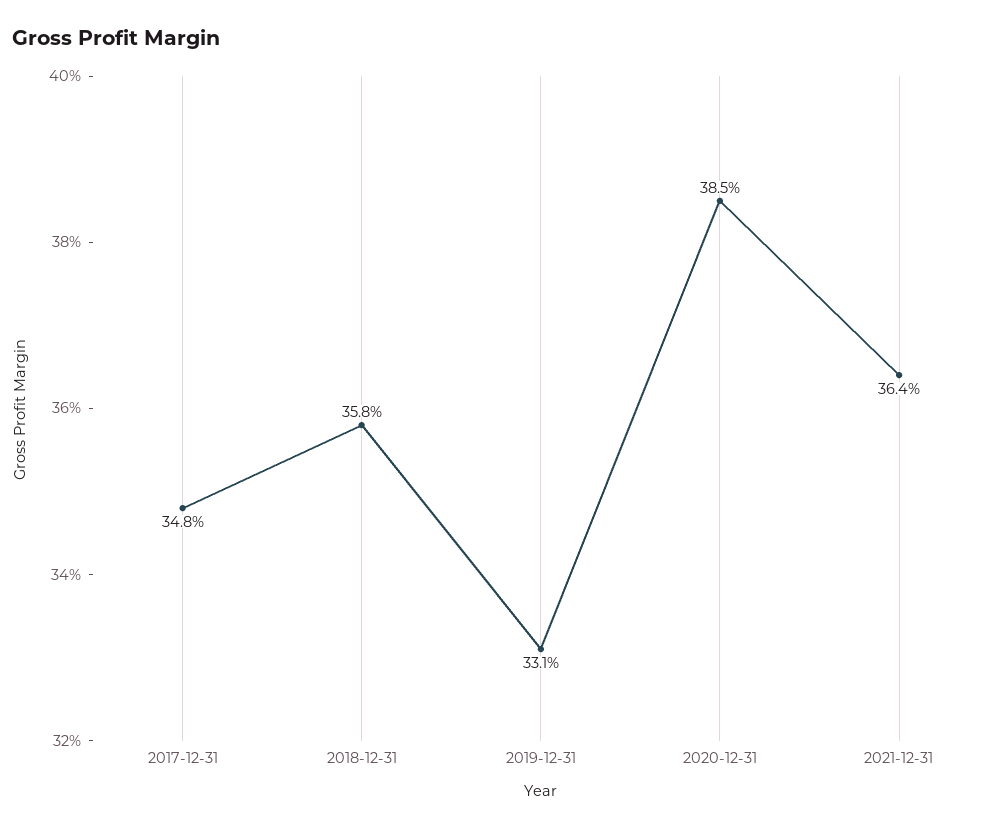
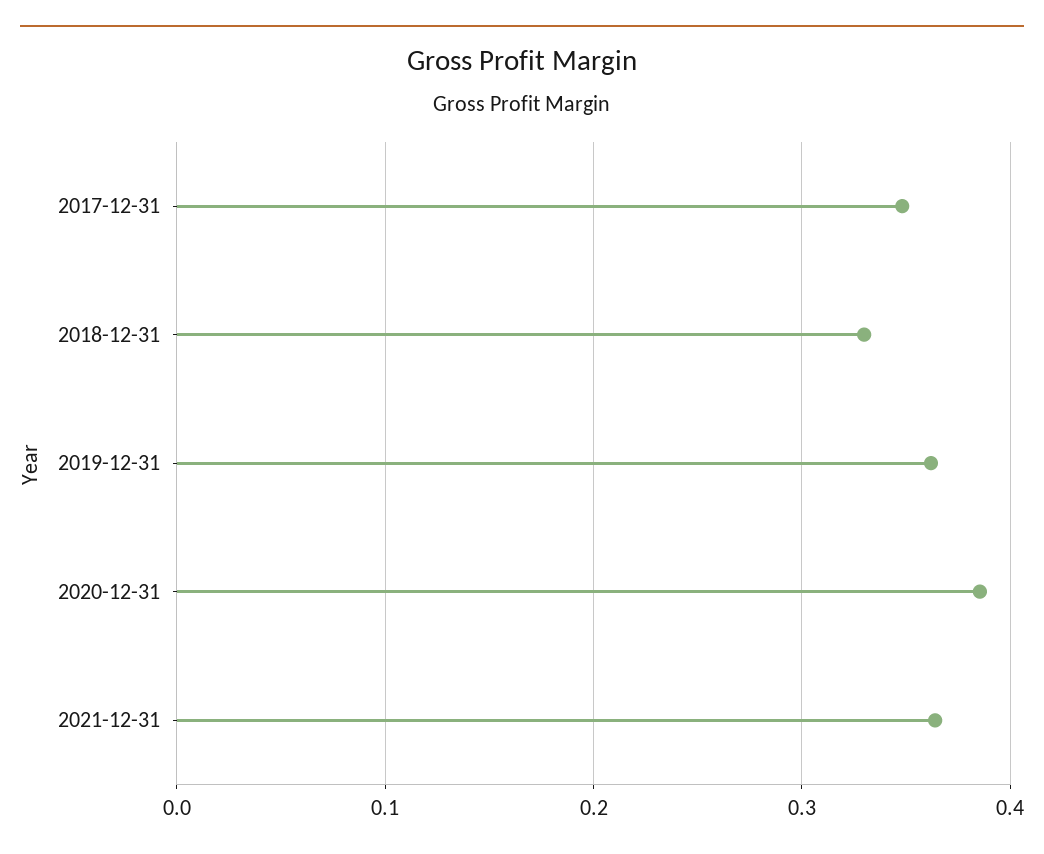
  {
    "2017-12-31": 0.348,
-   "2018-12-31": 0.358,
+   "2018-12-31": 0.33,
-   "2019-12-31": 0.331,
+   "2019-12-31": 0.36,
    "2020-12-31": 0.385,
    "2021-12-31": 0.364
  }

